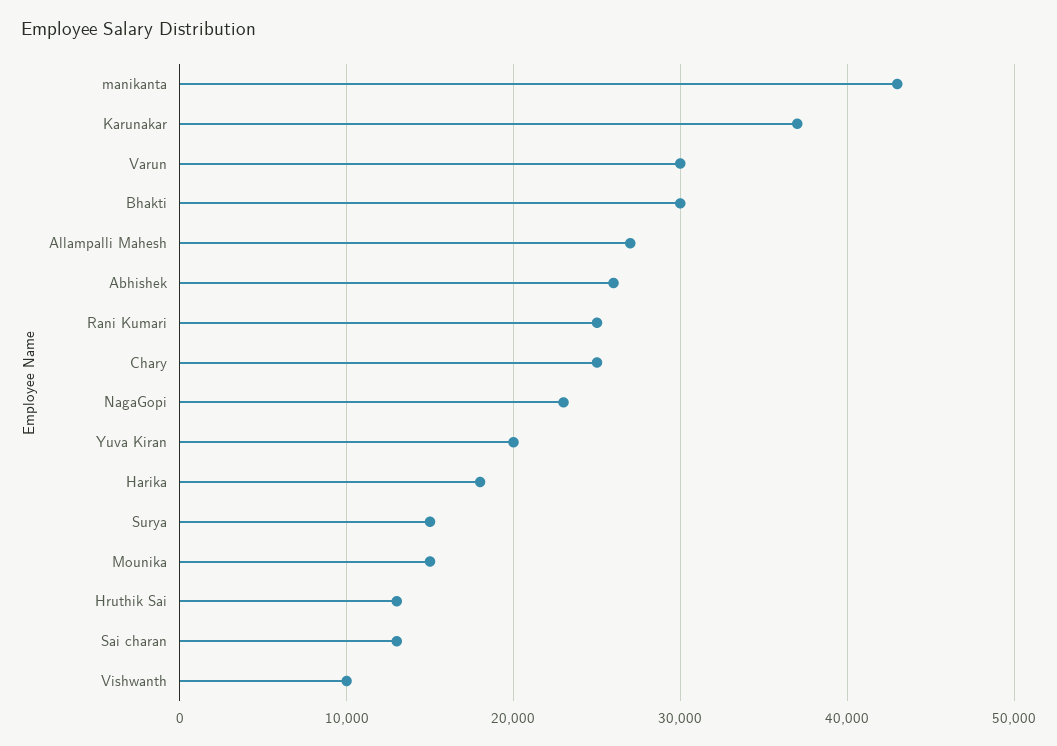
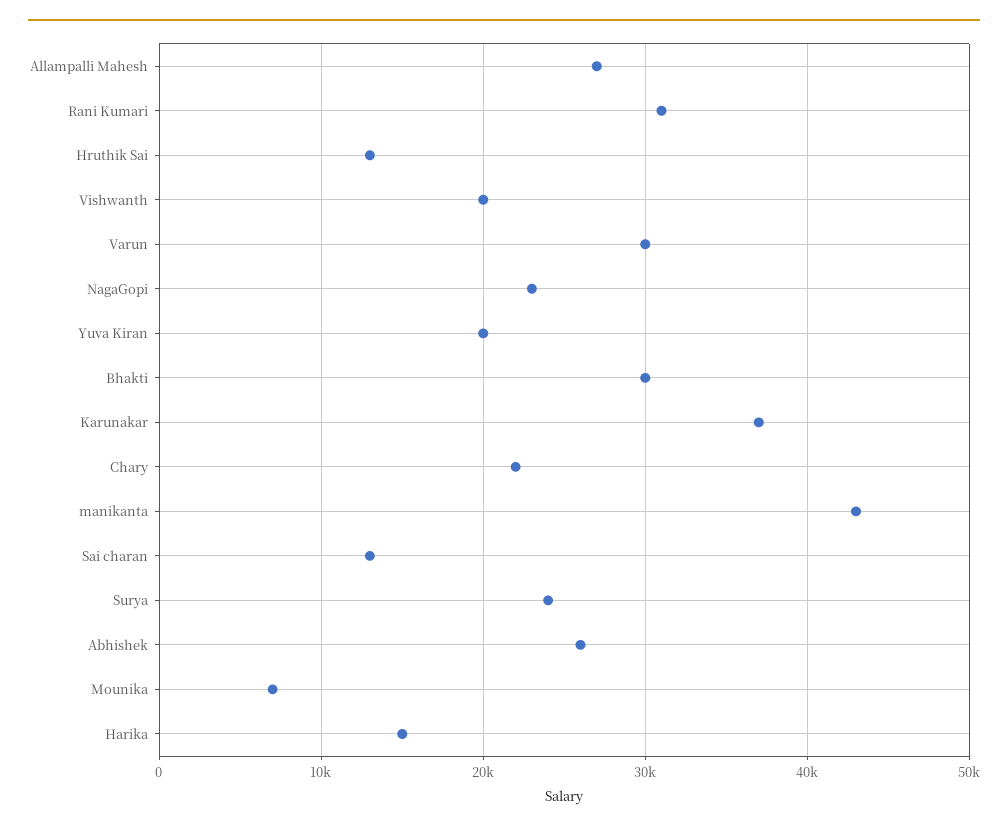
  {
    "manikanta": 43000,
    "Karunakar": 37000,
    "Varun": 30000,
    "Bhakti": 30000,
    "Allampalli Mahesh": 27000,
    "Abhishek": 26000,
-   "Rani Kumari": 25000,
+   "Rani Kumari": 31000,
-   "Chary": 25000,
+   "Chary": 22000,
    "NagaGopi": 23000,
    "Yuva Kiran": 20000,
-   "Harika": 18000,
+   "Harika": 15000,
-   "Surya": 15000,
+   "Surya": 24000,
-   "Mounika": 15000,
+   "Mounika": 7000,
    "Hruthik Sai": 13000,
    "Sai charan": 13000,
-   "Vishwanth": 10000
+   "Vishwanth": 20000
  }

